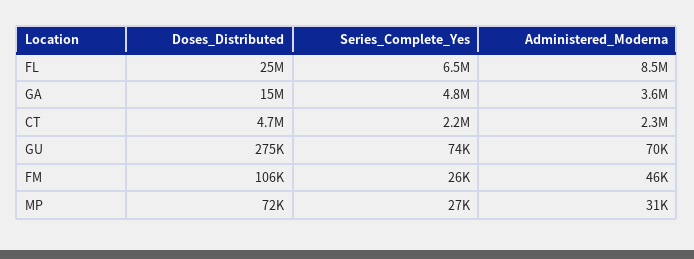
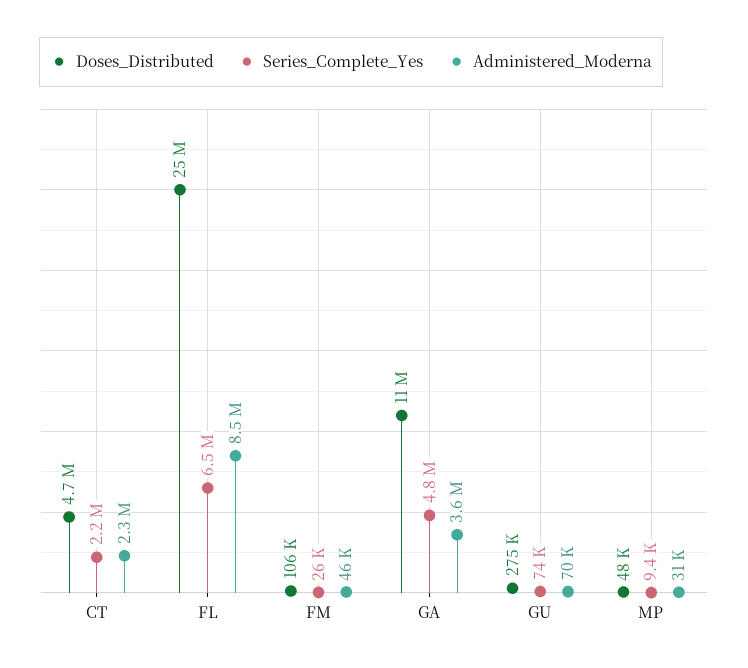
  {
    "Doses_Distributed": {
      "FL": 25000000,
-     "GA": 15000000,
+     "GA": 11000000,
      "CT": 4700000,
      "GU": 275000,
      "FM": 106000,
-     "MP": 72000
+     "MP": 48000
    },
    "Series_Complete_Yes": {
      "FL": 6500000,
      "GA": 4800000,
      "CT": 2200000,
      "GU": 74000,
      "FM": 26000,
-     "MP": 27000
+     "MP": 9400
    },
    "Administered_Moderna": {
      "FL": 8500000,
      "GA": 3600000,
      "CT": 2300000,
      "GU": 70000,
      "FM": 46000,
      "MP": 31000
    }
  }

